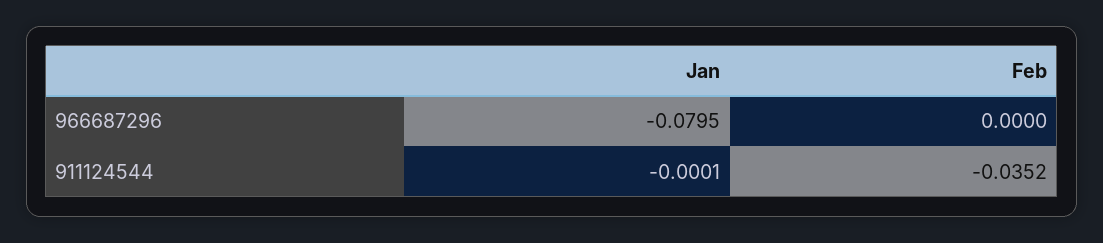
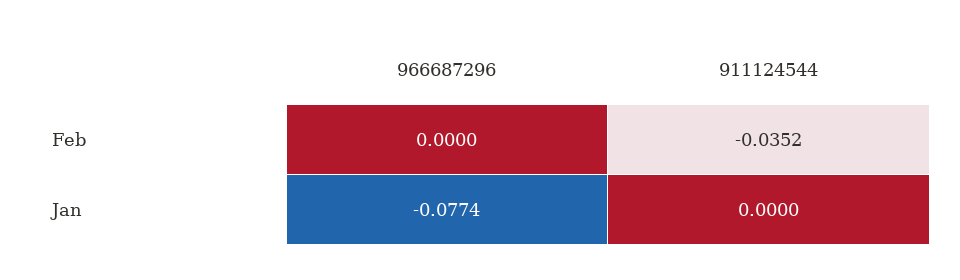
  {
    "Jan": {
-     "966687296": -0.0795,
+     "966687296": -0.0774,
-     "911124544": -0.0001
+     "911124544": 0
    },
    "Feb": {
      "966687296": 0,
      "911124544": -0.0352
    }
  }

